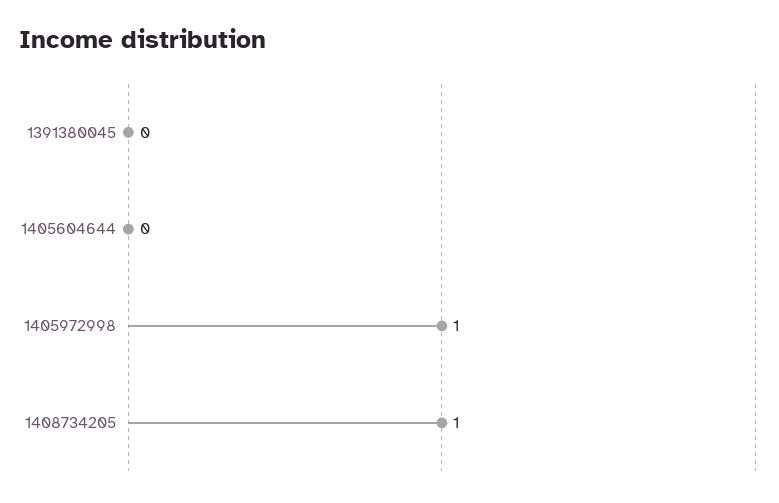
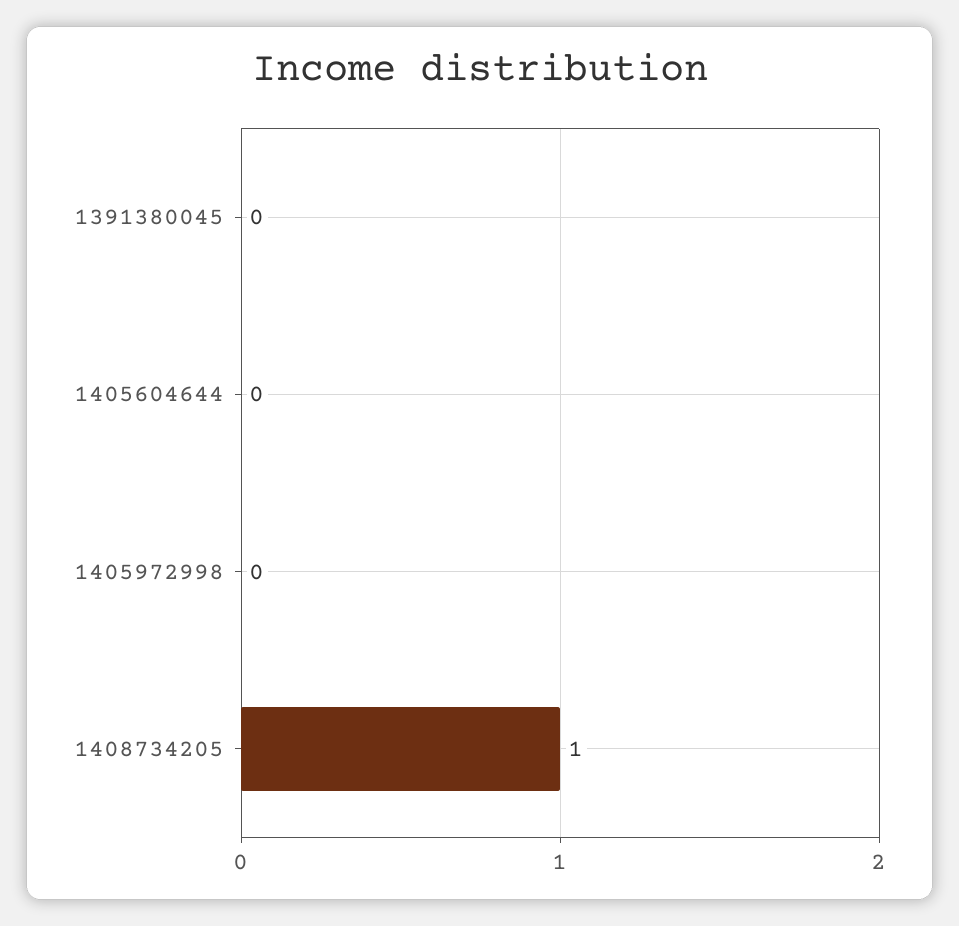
  {
    "1391380045": 0,
    "1405604644": 0,
-   "1405972998": 1,
+   "1405972998": 0,
    "1408734205": 1
  }

